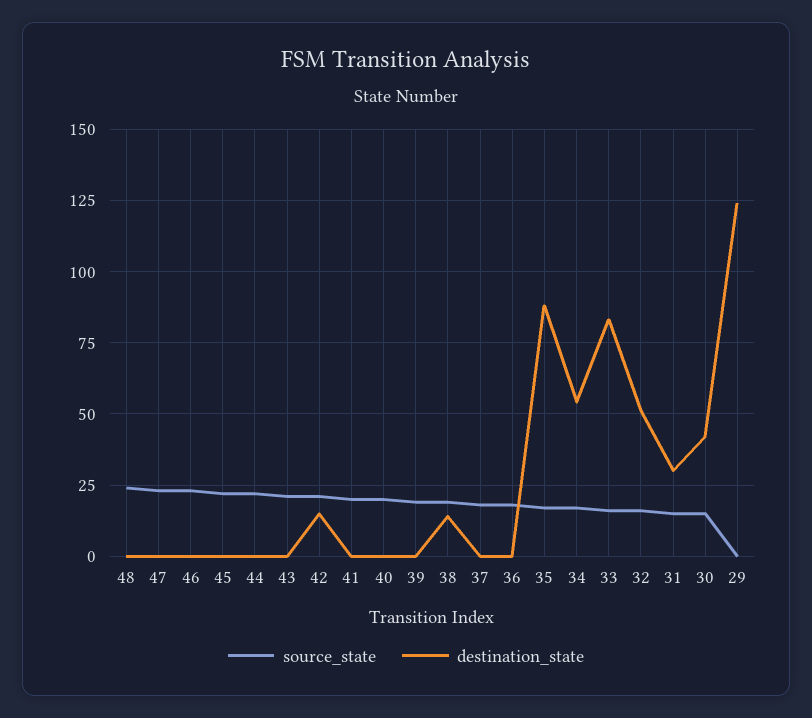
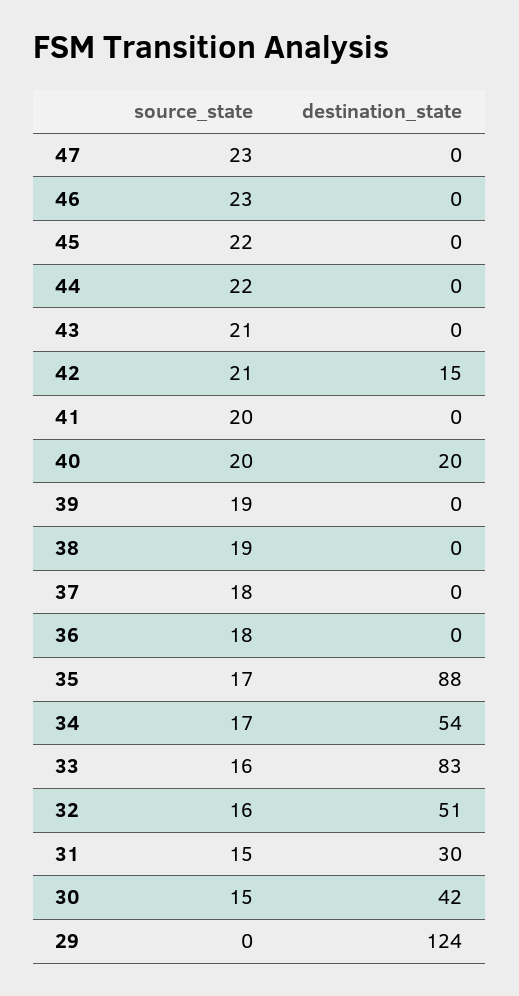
  {
    "source_state": {
-     "48": 25,
      "47": 23,
      "46": 23,
      "45": 22,
      "44": 22,
      "43": 21,
      "42": 21,
      "41": 20,
      "40": 20,
      "39": 19,
      "38": 19,
      "37": 18,
      "36": 18,
      "35": 17,
      "34": 17,
      "33": 16,
      "32": 16,
      "31": 15,
      "30": 15,
      "29": 0
    },
    "destination_state": {
-     "48": 0,
      "47": 0,
      "46": 0,
      "45": 0,
      "44": 0,
      "43": 0,
      "42": 15,
      "41": 0,
-     "40": 0,
+     "40": 20,
      "39": 0,
-     "38": 15,
+     "38": 0,
      "37": 0,
      "36": 0,
      "35": 88,
      "34": 54,
      "33": 83,
      "32": 51,
      "31": 30,
      "30": 42,
      "29": 124
    }
  }

